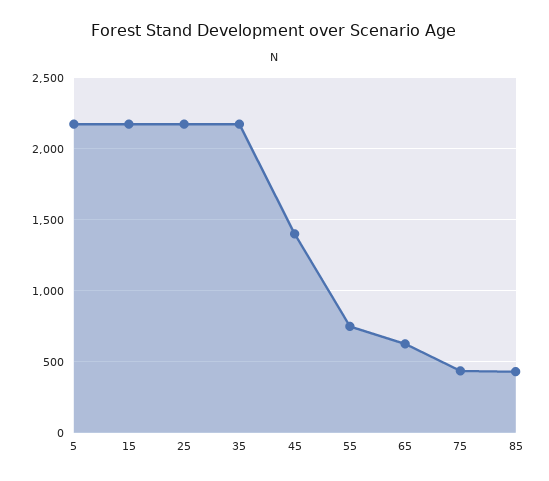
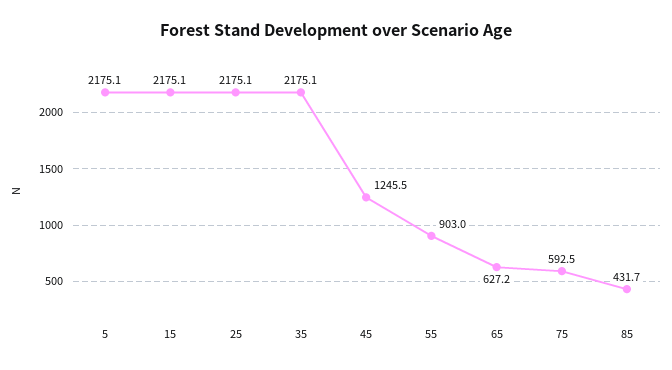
  {
    "5": 2175.1,
    "15": 2175.1,
    "25": 2175.1,
    "35": 2175.1,
-   "45": 1400,
+   "45": 1245.5,
-   "55": 750,
+   "55": 903,
    "65": 627.2,
-   "75": 450,
+   "75": 592.5,
    "85": 431.7
  }

